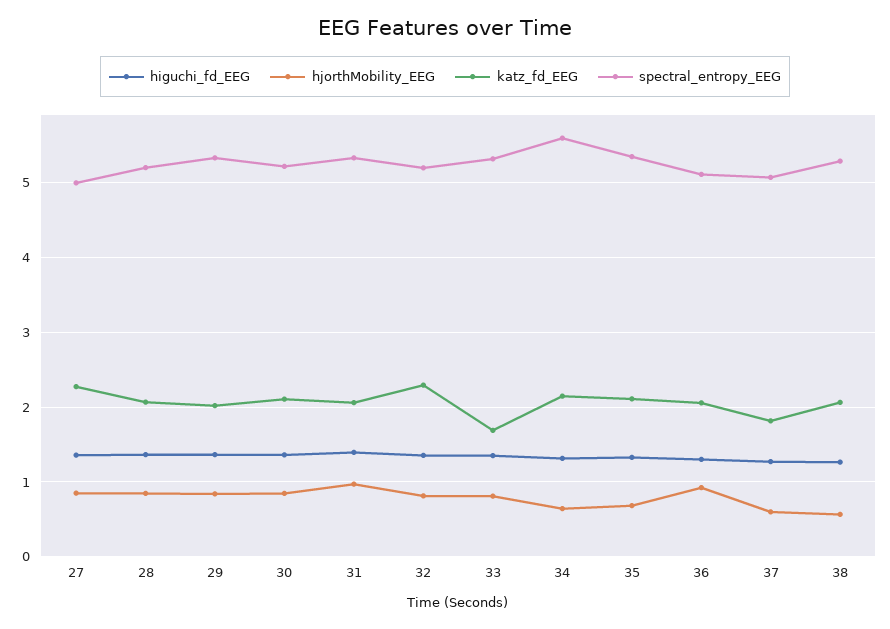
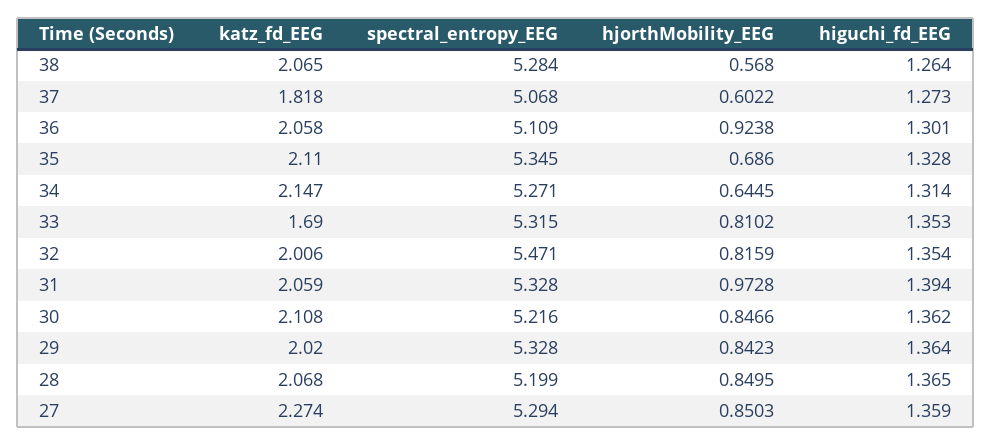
  {
    "higuchi_fd_EEG": {
      "27": 1.359,
      "28": 1.365,
      "29": 1.364,
      "30": 1.362,
      "31": 1.394,
      "32": 1.354,
      "33": 1.353,
      "34": 1.314,
      "35": 1.328,
      "36": 1.301,
      "37": 1.273,
      "38": 1.264
    },
    "hjorthMobility_EEG": {
      "27": 0.8503,
      "28": 0.8495,
      "29": 0.8423,
      "30": 0.8466,
      "31": 0.9728,
      "32": 0.8159,
      "33": 0.8102,
      "34": 0.6445,
      "35": 0.686,
      "36": 0.9238,
      "37": 0.6022,
      "38": 0.568
    },
    "katz_fd_EEG": {
      "27": 2.274,
      "28": 2.068,
      "29": 2.02,
      "30": 2.108,
      "31": 2.059,
-     "32": 2.3,
+     "32": 2.006,
      "33": 1.69,
      "34": 2.147,
      "35": 2.11,
      "36": 2.058,
      "37": 1.818,
      "38": 2.065
    },
    "spectral_entropy_EEG": {
-     "27": 5,
+     "27": 5.294,
      "28": 5.199,
      "29": 5.328,
      "30": 5.216,
      "31": 5.328,
-     "32": 5.2,
+     "32": 5.471,
      "33": 5.315,
-     "34": 5.6,
+     "34": 5.271,
      "35": 5.345,
      "36": 5.109,
      "37": 5.068,
      "38": 5.284
    }
  }

